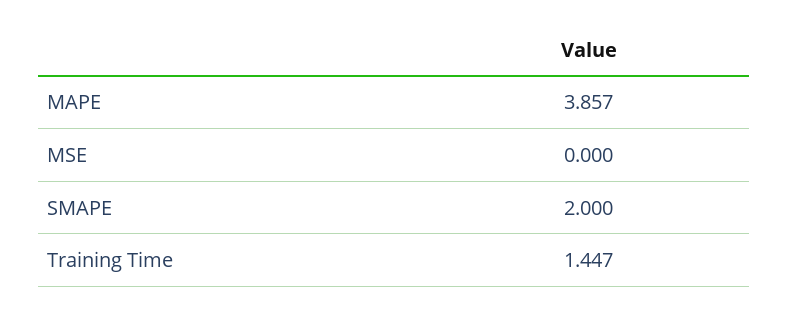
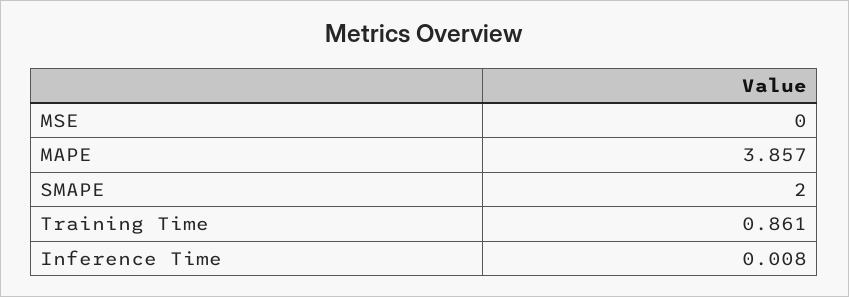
  {
    "MAPE": 3.857,
    "MSE": 0,
    "SMAPE": 2,
-   "Training Time": 1.447
+   "Training Time": 0.861,
+   "Inference Time": 0.008
  }

